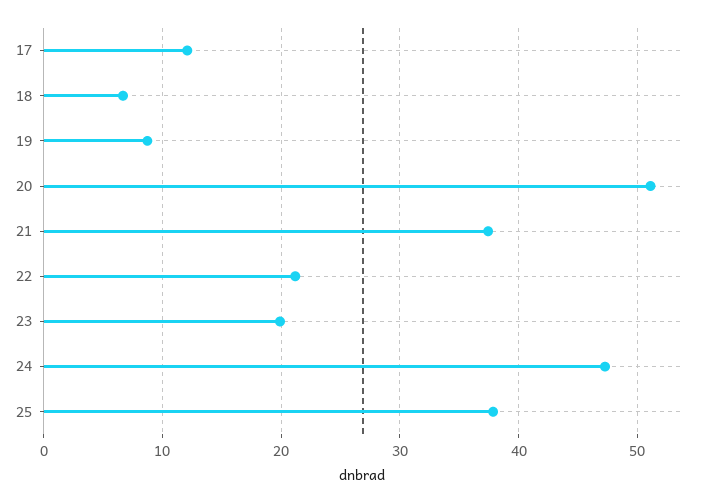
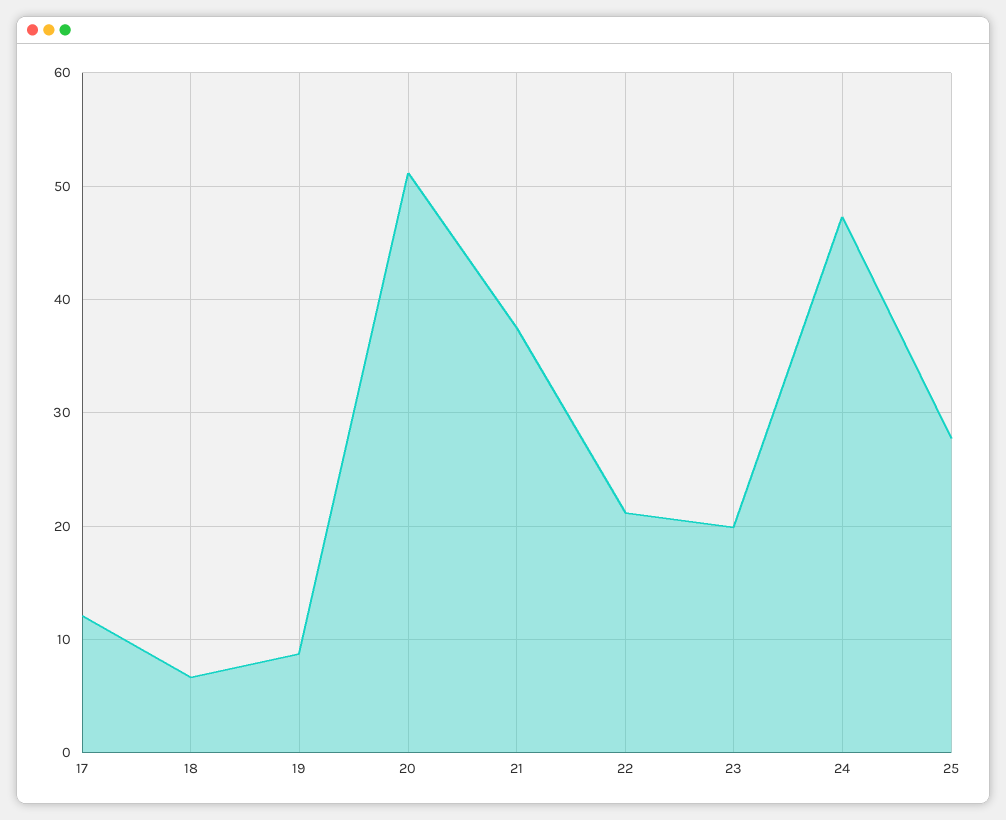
  {
    "17": 12,
    "18": 7,
    "19": 9,
    "20": 51,
    "21": 37,
    "22": 21,
    "23": 20,
    "24": 47,
-   "25": 38
+   "25": 28
  }

